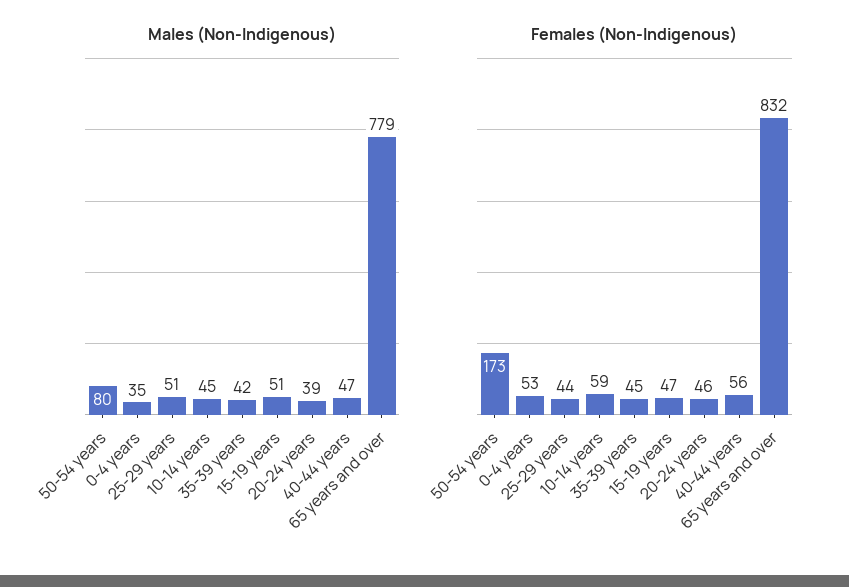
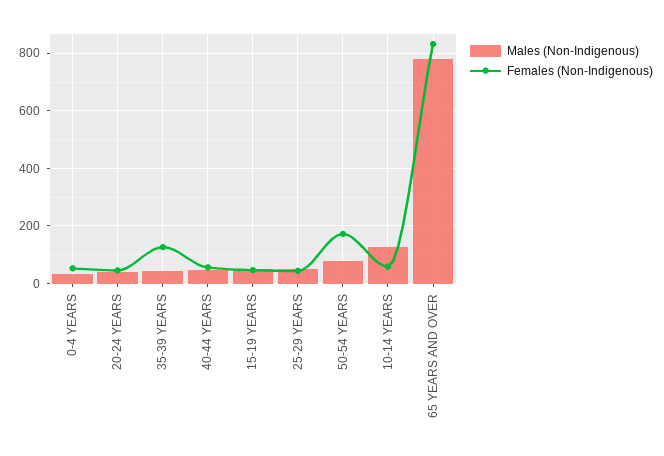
  {
    "Males (Non-Indigenous)": {
      "50-54 years": 80,
      "0-4 years": 35,
      "25-29 years": 51,
-     "10-14 years": 45,
+     "10-14 years": 125,
      "35-39 years": 42,
      "15-19 years": 51,
      "20-24 years": 39,
      "40-44 years": 47,
      "65 years and over": 779
    },
    "Females (Non-Indigenous)": {
      "50-54 years": 173,
      "0-4 years": 53,
      "25-29 years": 44,
      "10-14 years": 59,
-     "35-39 years": 45,
+     "35-39 years": 125,
      "15-19 years": 47,
      "20-24 years": 46,
      "40-44 years": 56,
      "65 years and over": 832
    }
  }

